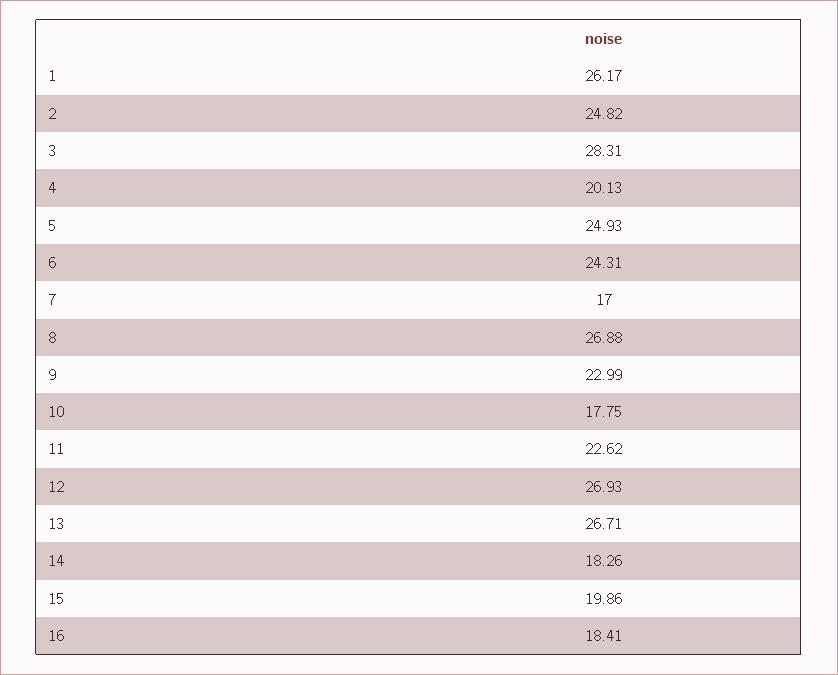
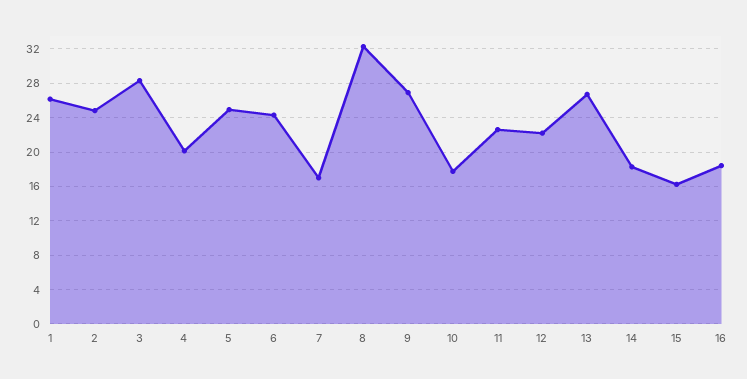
  {
    "1": 26.17,
    "2": 24.82,
    "3": 28.31,
    "4": 20.13,
    "5": 24.93,
    "6": 24.31,
    "7": 17,
-   "8": 26.88,
+   "8": 32,
-   "9": 22.99,
+   "9": 27,
    "10": 17.75,
    "11": 22.62,
-   "12": 26.93,
+   "12": 22,
    "13": 26.71,
    "14": 18.26,
-   "15": 19.86,
+   "15": 16,
    "16": 18.41
  }

